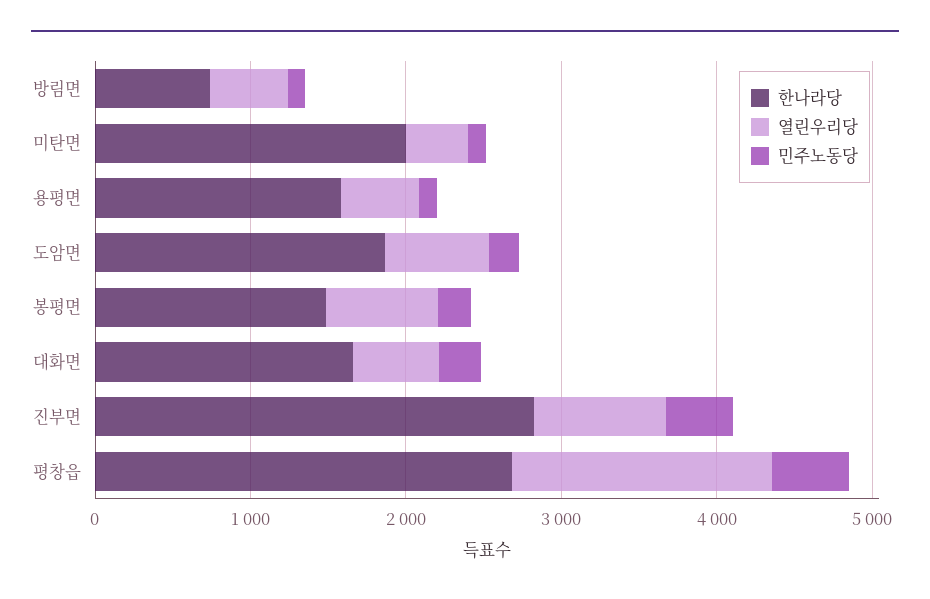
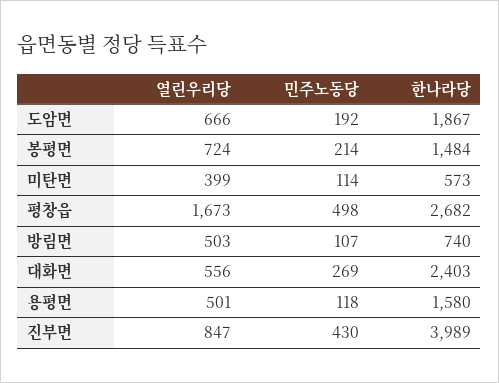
  {
    "한나라당": {
      "방림면": 740,
-     "미탄면": 2000,
+     "미탄면": 573,
      "용평면": 1580,
      "도암면": 1867,
      "봉평면": 1484,
-     "대화면": 1600,
+     "대화면": 2403,
-     "진부면": 2800,
+     "진부면": 3989,
      "평창읍": 2682
    },
    "열린우리당": {
      "방림면": 503,
      "미탄면": 399,
      "용평면": 501,
      "도암면": 666,
      "봉평면": 724,
      "대화면": 556,
      "진부면": 847,
      "평창읍": 1673
    },
    "민주노동당": {
      "방림면": 107,
      "미탄면": 114,
      "용평면": 118,
      "도암면": 192,
      "봉평면": 214,
      "대화면": 269,
      "진부면": 430,
      "평창읍": 498
    }
  }

